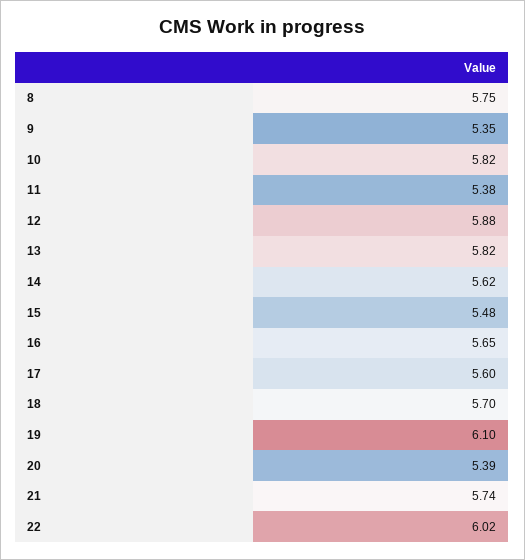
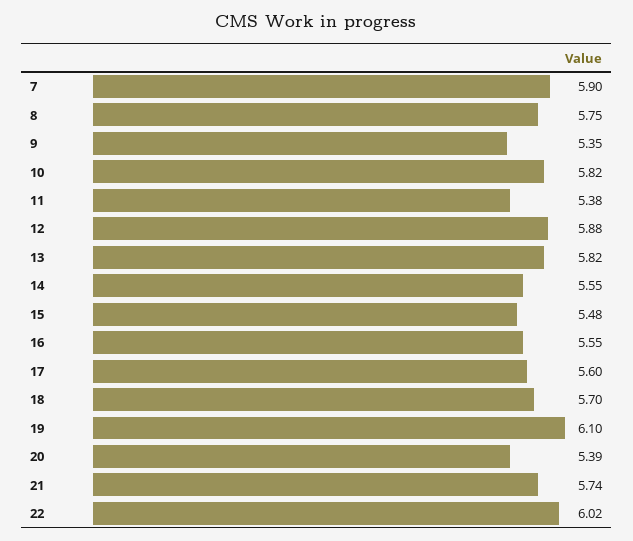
  {
    "8": 5.75,
    "9": 5.35,
    "10": 5.82,
    "11": 5.38,
    "12": 5.88,
    "13": 5.82,
-   "14": 5.62,
+   "14": 5.55,
    "15": 5.48,
-   "16": 5.65,
+   "16": 5.55,
    "17": 5.6,
    "18": 5.7,
    "19": 6.1,
    "20": 5.39,
    "21": 5.74,
-   "22": 6.02
+   "22": 6.02,
+   "7": 5.9
  }

